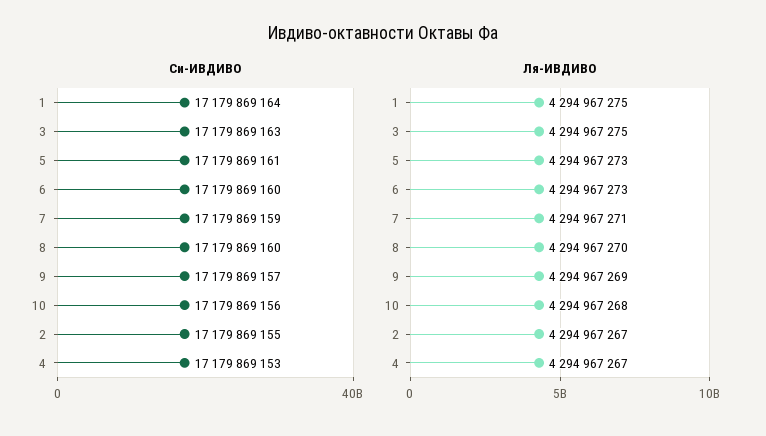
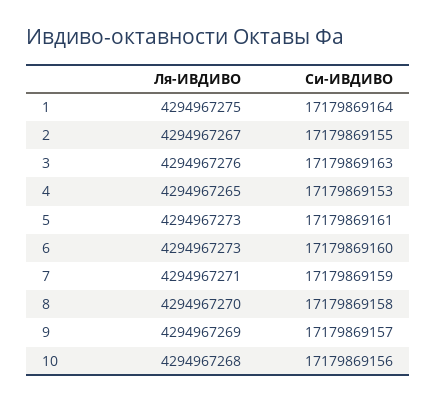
  {
    "Си-ИВДИВО": {
      "1": 17179869164,
      "3": 17179869163,
      "5": 17179869161,
      "6": 17179869160,
      "7": 17179869159,
-     "8": 17179869160,
+     "8": 17179869158,
      "9": 17179869157,
      "10": 17179869156,
      "2": 17179869155,
      "4": 17179869153
    },
    "Ля-ИВДИВО": {
      "1": 4294967275,
-     "3": 4294967275,
+     "3": 4294967276,
      "5": 4294967273,
      "6": 4294967273,
      "7": 4294967271,
      "8": 4294967270,
      "9": 4294967269,
      "10": 4294967268,
      "2": 4294967267,
-     "4": 4294967267
+     "4": 4294967265
    }
  }

